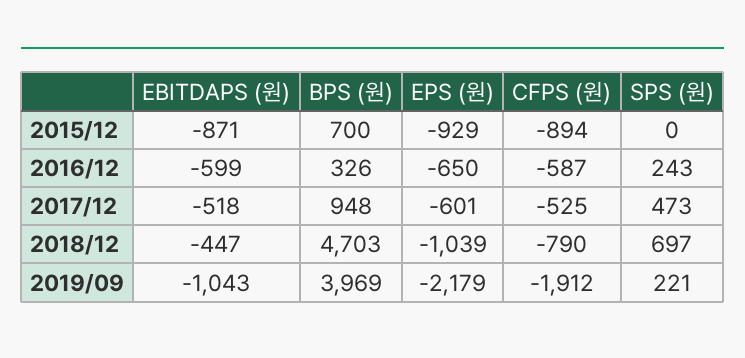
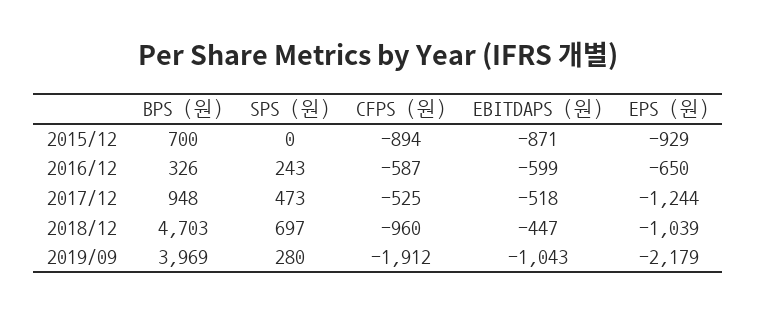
  {
    "EBITDAPS (원)": {
      "2015/12": -871,
      "2016/12": -599,
      "2017/12": -518,
      "2018/12": -447,
      "2019/09": -1043
    },
    "BPS (원)": {
      "2015/12": 700,
      "2016/12": 326,
      "2017/12": 948,
      "2018/12": 4703,
      "2019/09": 3969
    },
    "EPS (원)": {
      "2015/12": -929,
      "2016/12": -650,
-     "2017/12": -601,
+     "2017/12": -1244,
      "2018/12": -1039,
      "2019/09": -2179
    },
    "CFPS (원)": {
      "2015/12": -894,
      "2016/12": -587,
      "2017/12": -525,
-     "2018/12": -790,
+     "2018/12": -960,
      "2019/09": -1912
    },
    "SPS (원)": {
      "2015/12": 0,
      "2016/12": 243,
      "2017/12": 473,
      "2018/12": 697,
-     "2019/09": 221
+     "2019/09": 280
    }
  }

